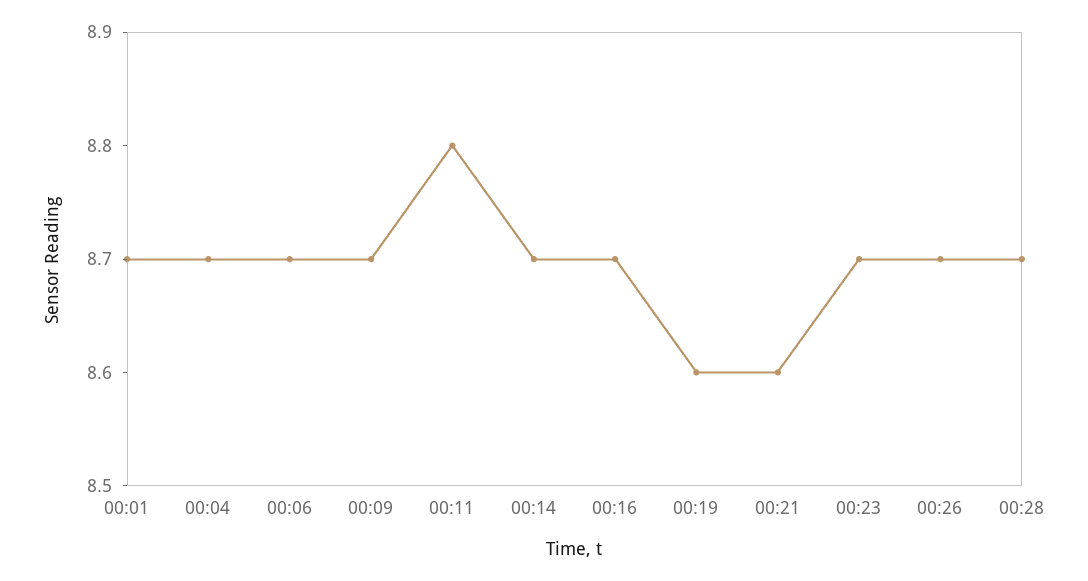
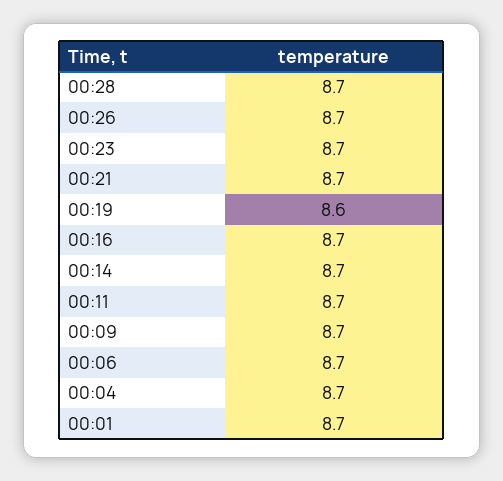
  {
    "00:01": 8.7,
    "00:04": 8.7,
    "00:06": 8.7,
    "00:09": 8.7,
-   "00:11": 8.8,
+   "00:11": 8.7,
    "00:14": 8.7,
    "00:16": 8.7,
    "00:19": 8.6,
-   "00:21": 8.6,
+   "00:21": 8.7,
    "00:23": 8.7,
    "00:26": 8.7,
    "00:28": 8.7
  }

